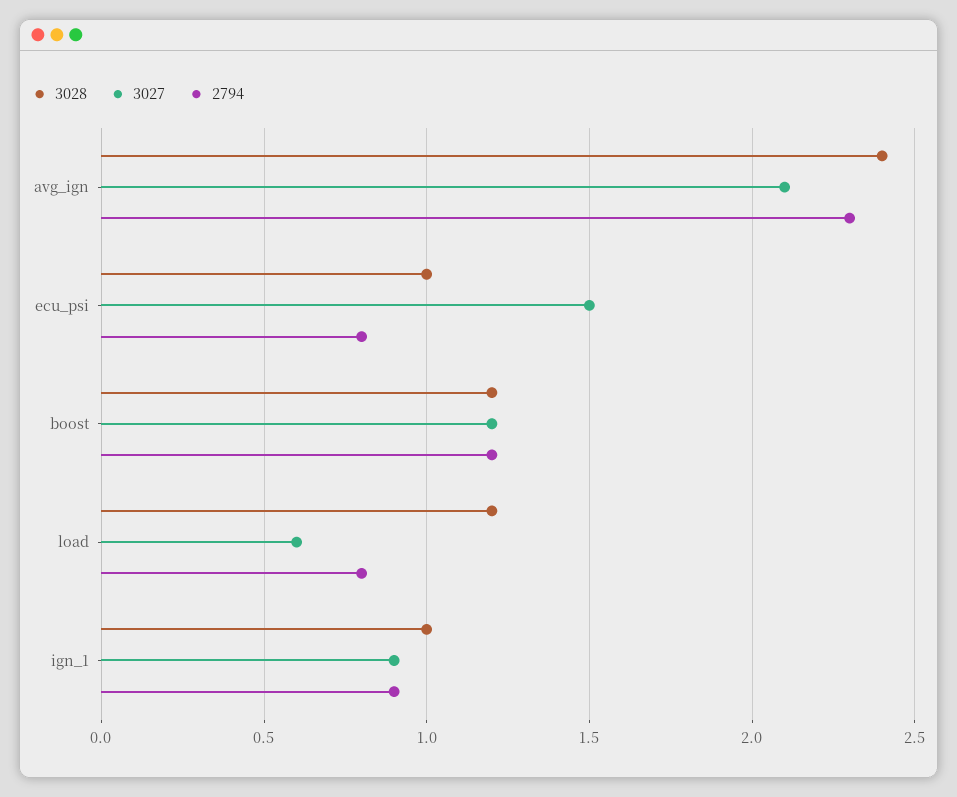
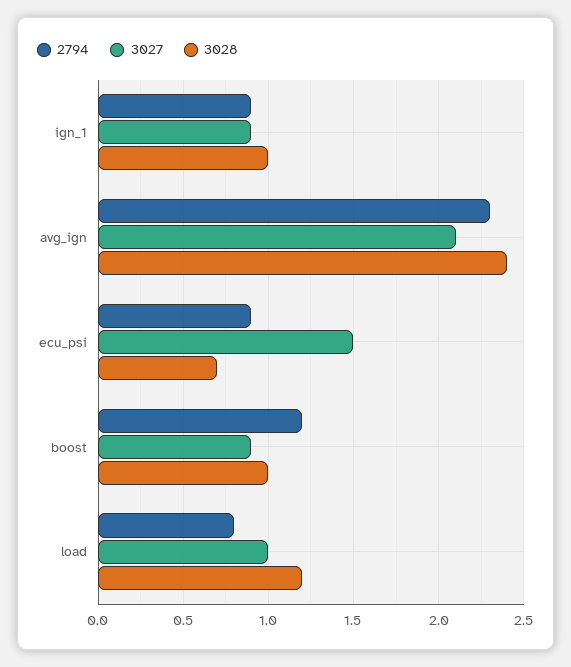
  {
    "3028": {
      "avg_ign": 2.4,
-     "ecu_psi": 1,
+     "ecu_psi": 0.7,
-     "boost": 1.2,
+     "boost": 1,
      "load": 1.2,
      "ign_1": 1
    },
    "3027": {
      "avg_ign": 2.1,
      "ecu_psi": 1.5,
-     "boost": 1.2,
+     "boost": 0.9,
-     "load": 0.6,
+     "load": 1,
      "ign_1": 0.9
    },
    "2794": {
      "avg_ign": 2.3,
-     "ecu_psi": 0.8,
+     "ecu_psi": 0.9,
      "boost": 1.2,
      "load": 0.8,
      "ign_1": 0.9
    }
  }

